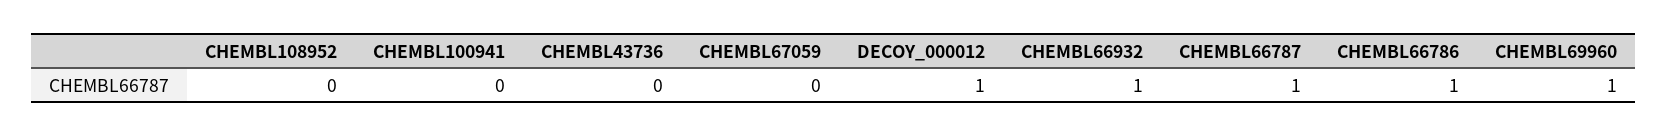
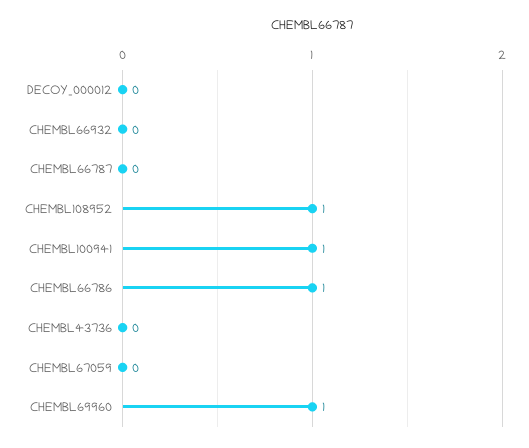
  {
-   "CHEMBL108952": 0,
+   "CHEMBL108952": 1,
-   "CHEMBL100941": 0,
+   "CHEMBL100941": 1,
    "CHEMBL43736": 0,
    "CHEMBL67059": 0,
-   "DECOY_000012": 1,
+   "DECOY_000012": 0,
-   "CHEMBL66932": 1,
+   "CHEMBL66932": 0,
-   "CHEMBL66787": 1,
+   "CHEMBL66787": 0,
    "CHEMBL66786": 1,
    "CHEMBL69960": 1
  }

